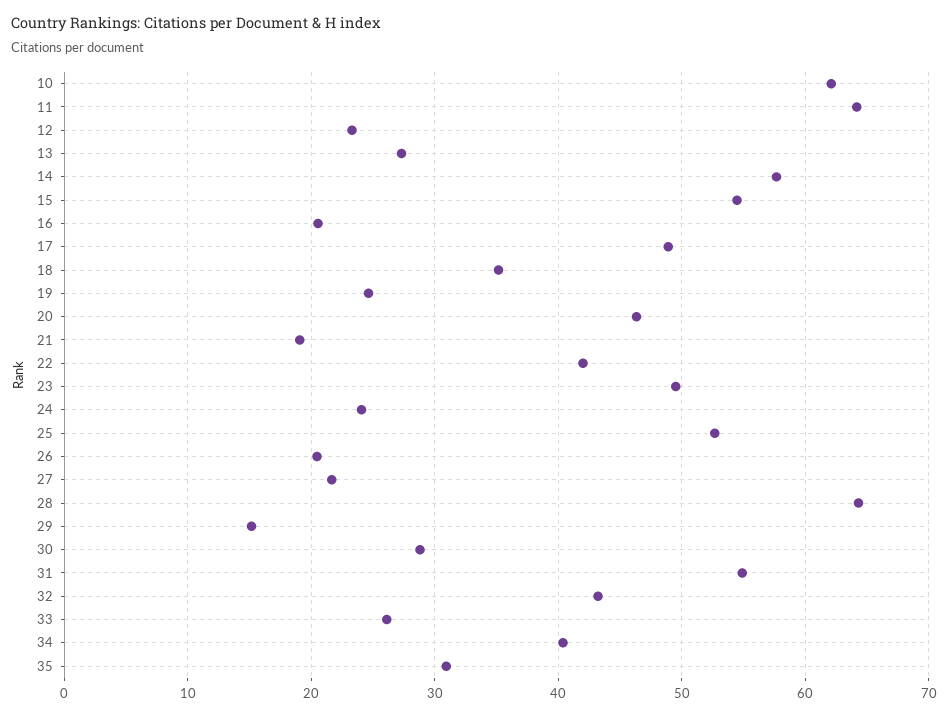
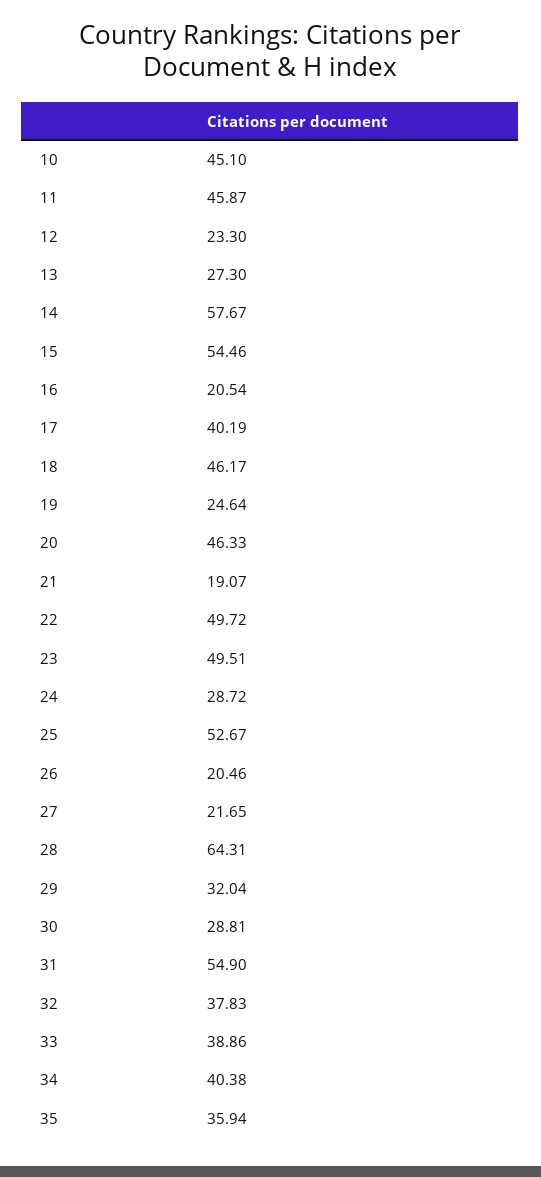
  {
-   "10": 62,
+   "10": 45.1,
-   "11": 64,
+   "11": 45.87,
    "12": 23.3,
    "13": 27.3,
    "14": 57.67,
    "15": 54.46,
    "16": 20.54,
-   "17": 49,
+   "17": 40.19,
-   "18": 35,
+   "18": 46.17,
    "19": 24.64,
    "20": 46.33,
    "21": 19.07,
-   "22": 42,
+   "22": 49.72,
    "23": 49.51,
-   "24": 24,
+   "24": 28.72,
    "25": 52.67,
    "26": 20.46,
    "27": 21.65,
    "28": 64.31,
-   "29": 15,
+   "29": 32.04,
    "30": 28.81,
    "31": 54.9,
-   "32": 43,
+   "32": 37.83,
-   "33": 26,
+   "33": 38.86,
    "34": 40.38,
-   "35": 31
+   "35": 35.94
  }

